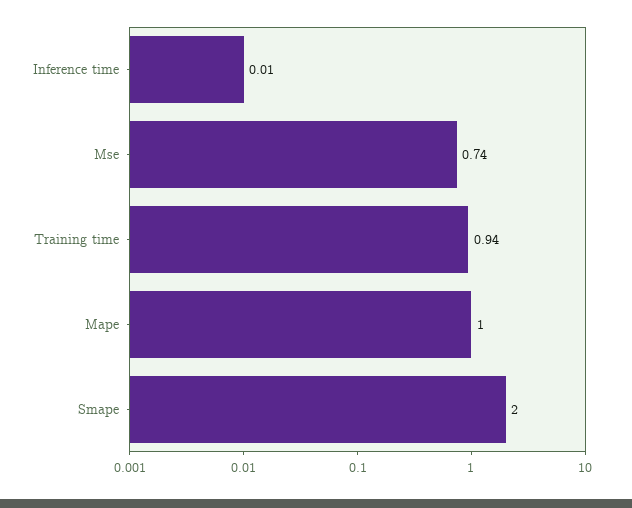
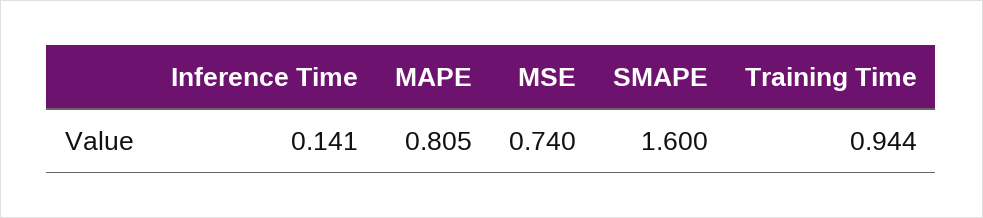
  {
-   "Inference time": 0.01,
+   "Inference time": 0.141,
    "Mse": 0.74,
    "Training time": 0.944,
-   "Mape": 1,
+   "Mape": 0.805,
-   "Smape": 2
+   "Smape": 1.6
  }

